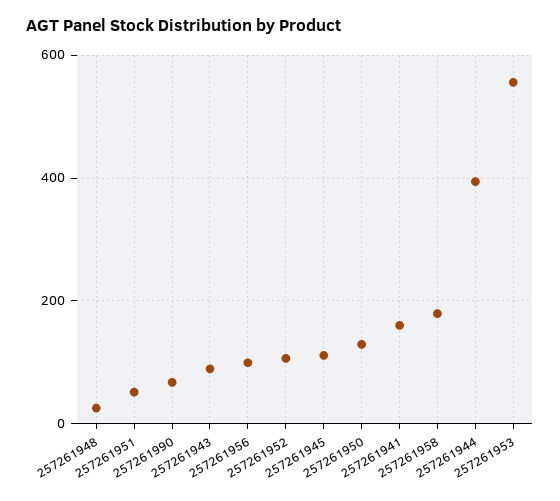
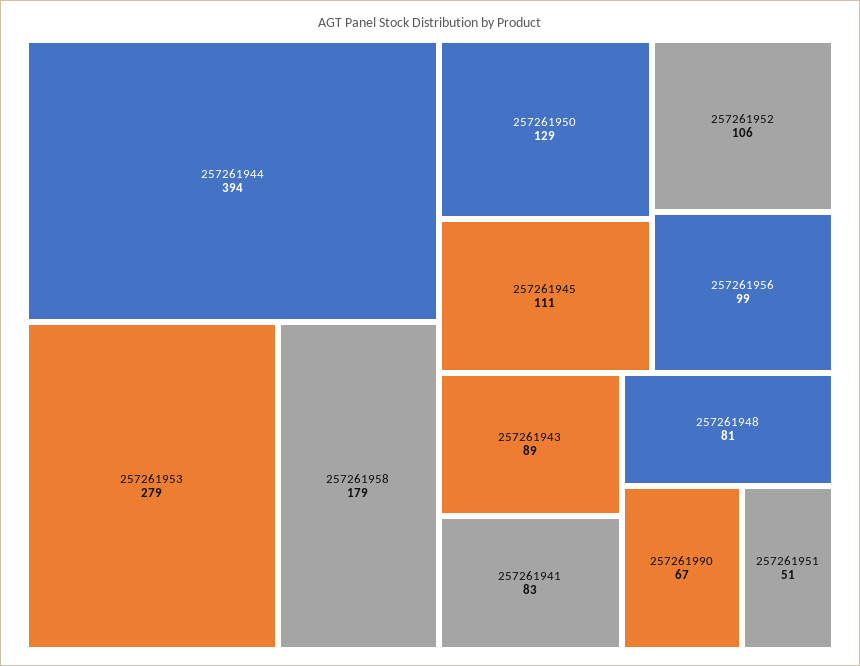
  {
-   "257261948": 20,
+   "257261948": 81,
    "257261951": 51,
    "257261990": 67,
    "257261943": 89,
    "257261956": 99,
    "257261952": 106,
    "257261945": 111,
    "257261950": 129,
-   "257261941": 160,
+   "257261941": 83,
    "257261958": 179,
    "257261944": 394,
-   "257261953": 560
+   "257261953": 279
  }

